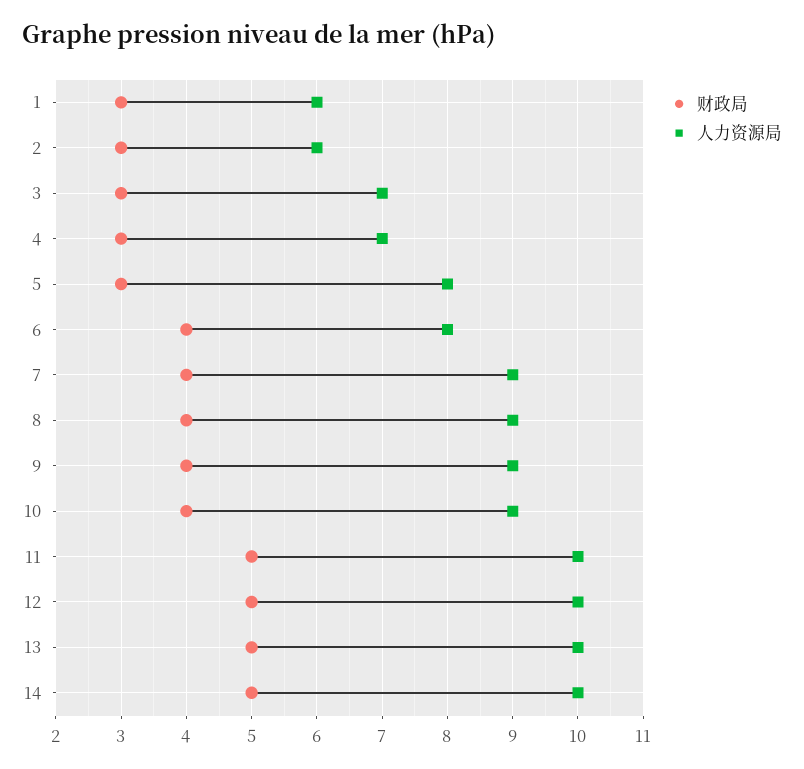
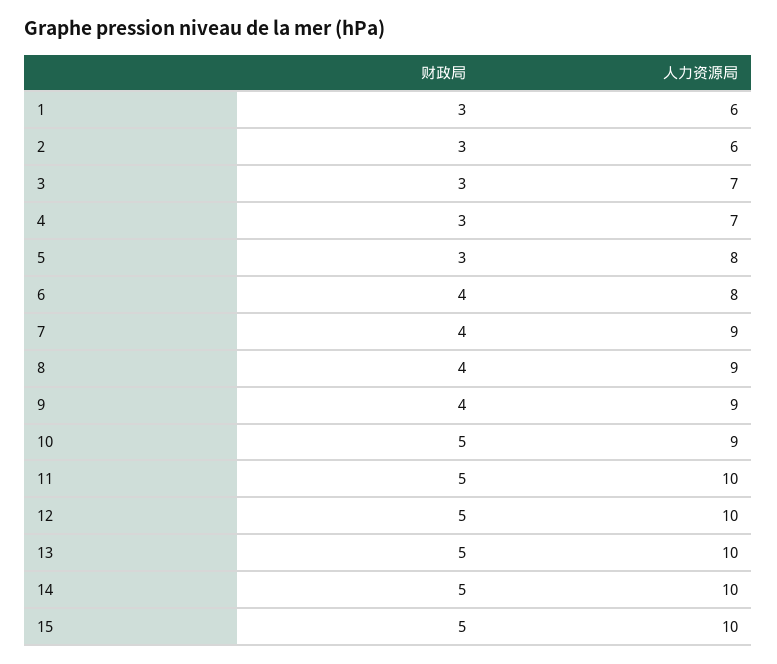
  {
    "财政局": {
      "1": 3,
      "2": 3,
      "3": 3,
      "4": 3,
      "5": 3,
      "6": 4,
      "7": 4,
      "8": 4,
      "9": 4,
-     "10": 4,
+     "10": 5,
      "11": 5,
      "12": 5,
      "13": 5,
-     "14": 5
+     "14": 5,
+     "15": 5
    },
    "人力资源局": {
      "1": 6,
      "2": 6,
      "3": 7,
      "4": 7,
      "5": 8,
      "6": 8,
      "7": 9,
      "8": 9,
      "9": 9,
      "10": 9,
      "11": 10,
      "12": 10,
      "13": 10,
-     "14": 10
+     "14": 10,
+     "15": 10
    }
  }

